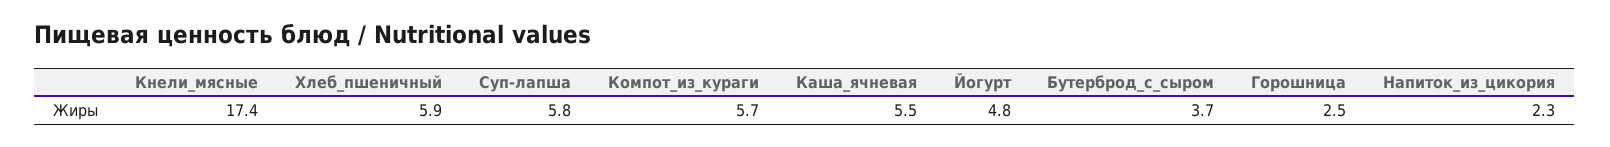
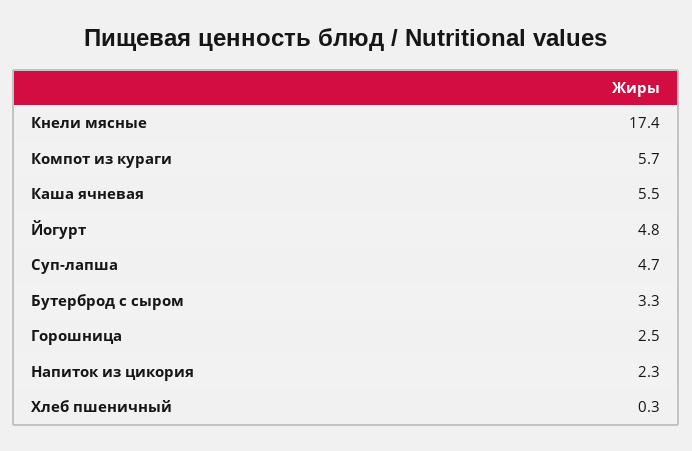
  {
    "Кнели_мясные": 17.4,
-   "Хлеб_пшеничный": 5.9,
+   "Хлеб_пшеничный": 0.3,
-   "Суп-лапша": 5.8,
+   "Суп-лапша": 4.7,
    "Компот_из_кураги": 5.7,
    "Каша_ячневая": 5.5,
    "Йогурт": 4.8,
-   "Бутерброд_с_сыром": 3.7,
+   "Бутерброд_с_сыром": 3.3,
    "Горошница": 2.5,
    "Напиток_из_цикория": 2.3
  }

